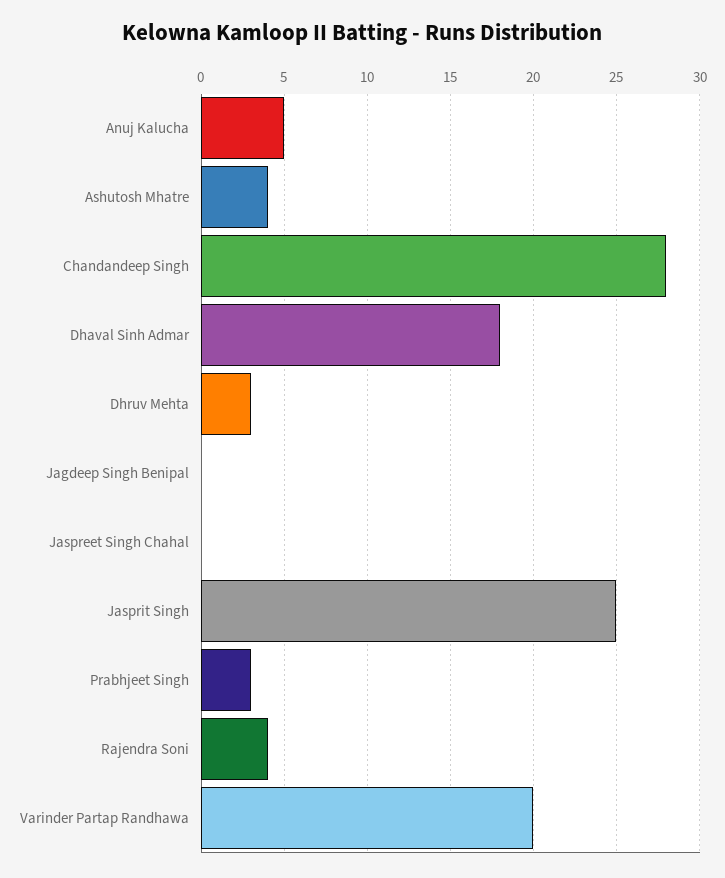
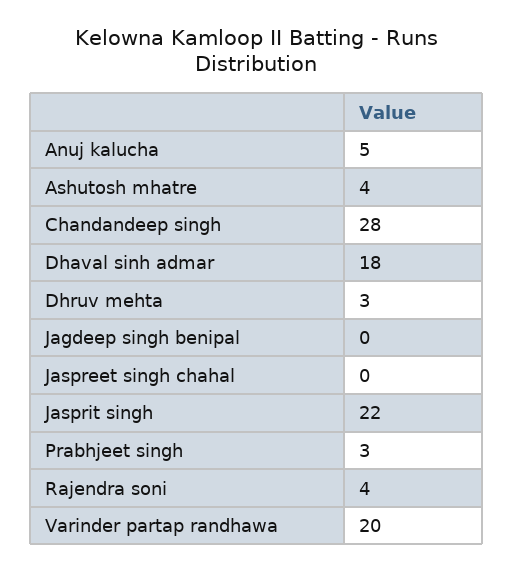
  {
    "Anuj Kalucha": 5,
    "Ashutosh Mhatre": 4,
    "Chandandeep Singh": 28,
    "Dhaval Sinh Admar": 18,
    "Dhruv Mehta": 3,
    "Jagdeep Singh Benipal": 0,
    "Jaspreet Singh Chahal": 0,
-   "Jasprit Singh": 25,
+   "Jasprit Singh": 22,
    "Prabhjeet Singh": 3,
    "Rajendra Soni": 4,
    "Varinder Partap Randhawa": 20
  }

